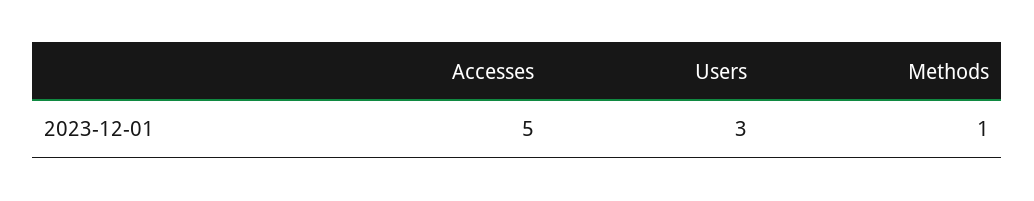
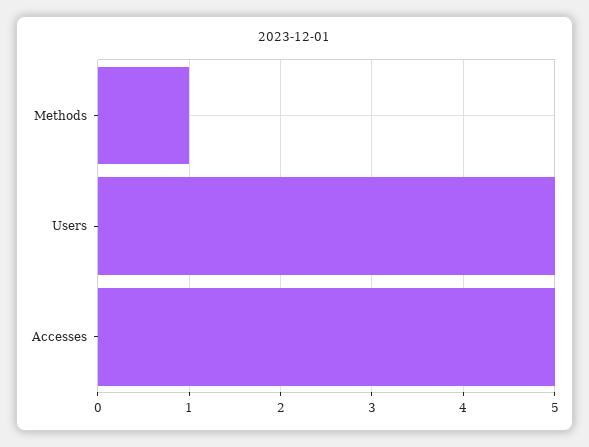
  {
    "Accesses": 5,
-   "Users": 3,
+   "Users": 5,
    "Methods": 1
  }

